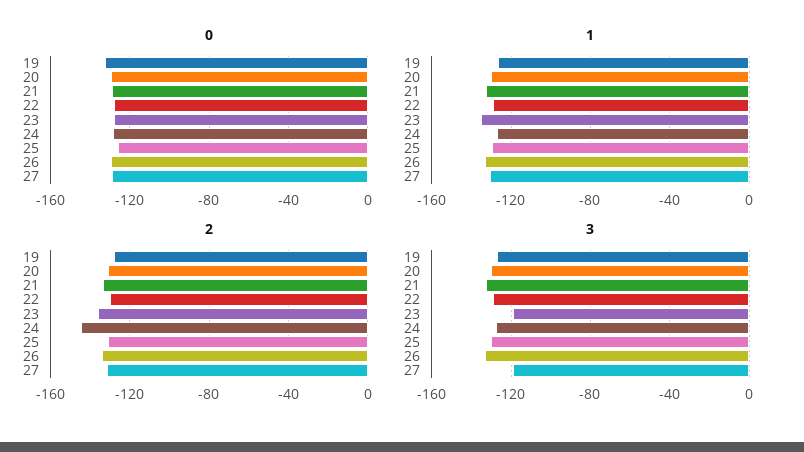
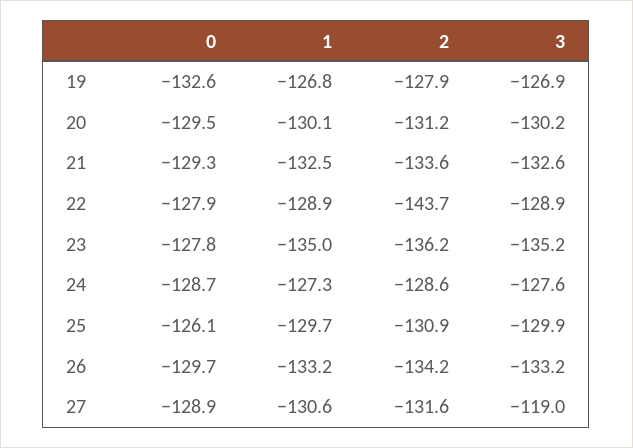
  {
    "0": {
      "19": -132.6,
      "20": -129.5,
      "21": -129.3,
      "22": -127.9,
      "23": -127.8,
      "24": -128.7,
      "25": -126.1,
      "26": -129.7,
      "27": -128.9
    },
    "1": {
      "19": -126.8,
      "20": -130.1,
      "21": -132.5,
      "22": -128.9,
      "23": -135,
      "24": -127.3,
      "25": -129.7,
      "26": -133.2,
      "27": -130.6
    },
    "2": {
      "19": -127.9,
      "20": -131.2,
      "21": -133.6,
-     "22": -130,
+     "22": -143.7,
      "23": -136.2,
-     "24": -145,
+     "24": -128.6,
      "25": -130.9,
      "26": -134.2,
      "27": -131.6
    },
    "3": {
      "19": -126.9,
      "20": -130.2,
      "21": -132.6,
      "22": -128.9,
-     "23": -120,
+     "23": -135.2,
      "24": -127.6,
      "25": -129.9,
      "26": -133.2,
      "27": -119
    }
  }

